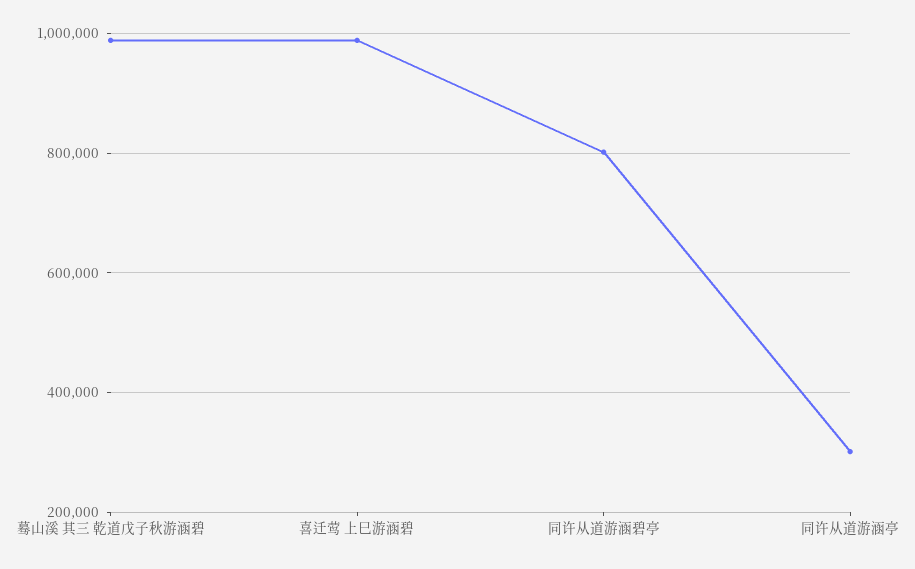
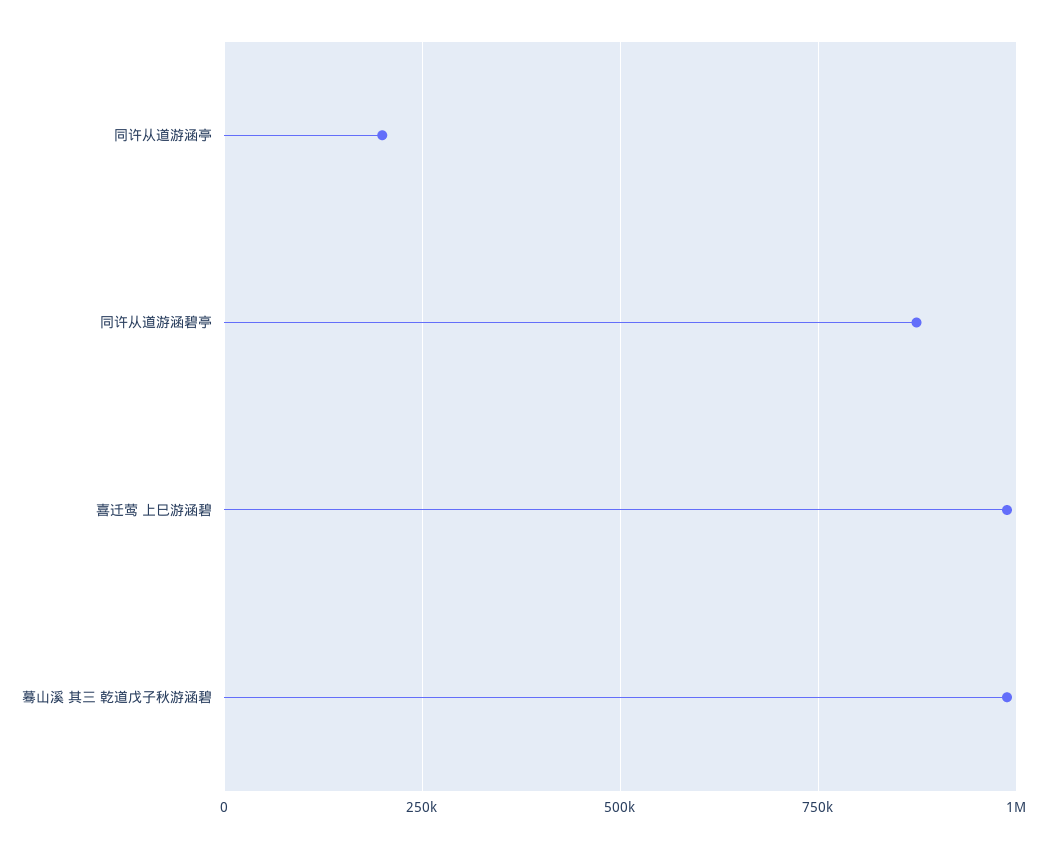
  {
    "蓦山溪 其三 乾道戊子秋游涵碧": 980000,
    "喜迁莺 上巳游涵碧": 980000,
-   "同许从道游涵碧亭": 800000,
+   "同许从道游涵碧亭": 875000,
-   "同许从道游涵亭": 300000
+   "同许从道游涵亭": 200000
  }

